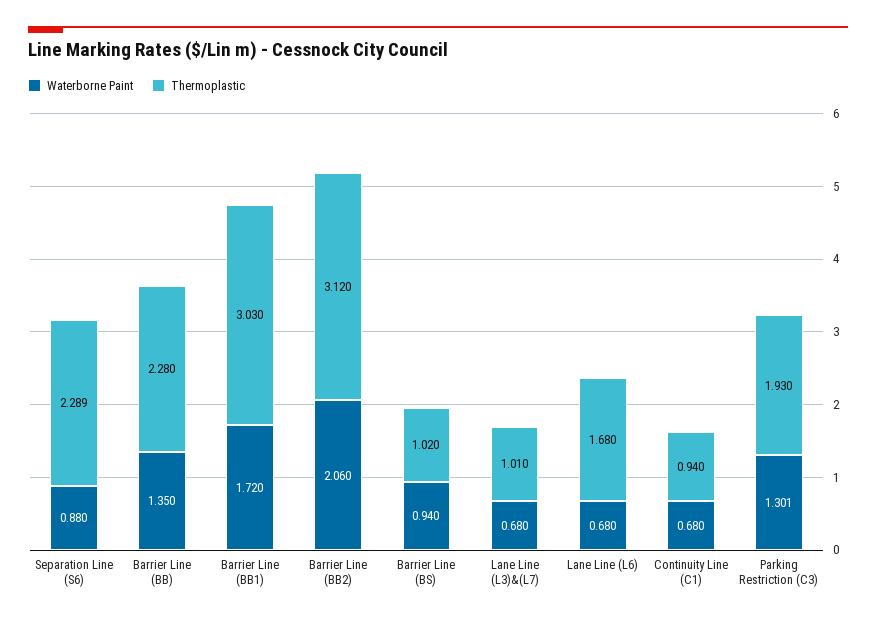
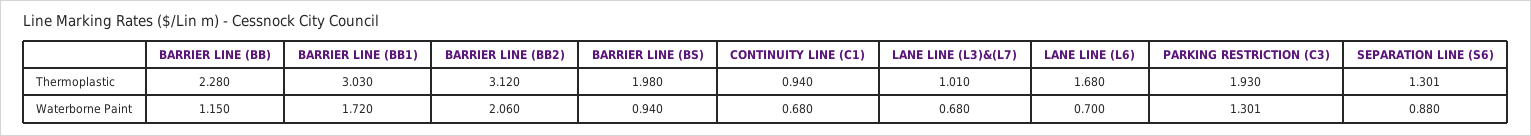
  {
    "Waterborne Paint": {
      "Separation Line (S6)": 0.88,
-     "Barrier Line (BB)": 1.35,
+     "Barrier Line (BB)": 1.15,
      "Barrier Line (BB1)": 1.72,
      "Barrier Line (BB2)": 2.06,
      "Barrier Line (BS)": 0.94,
      "Lane Line (L3)&(L7)": 0.68,
-     "Lane Line (L6)": 0.68,
+     "Lane Line (L6)": 0.7,
      "Continuity Line (C1)": 0.68,
      "Parking Restriction (C3)": 1.301
    },
    "Thermoplastic": {
-     "Separation Line (S6)": 2.289,
+     "Separation Line (S6)": 1.301,
      "Barrier Line (BB)": 2.28,
      "Barrier Line (BB1)": 3.03,
      "Barrier Line (BB2)": 3.12,
-     "Barrier Line (BS)": 1.02,
+     "Barrier Line (BS)": 1.98,
      "Lane Line (L3)&(L7)": 1.01,
      "Lane Line (L6)": 1.68,
      "Continuity Line (C1)": 0.94,
      "Parking Restriction (C3)": 1.93
    }
  }

